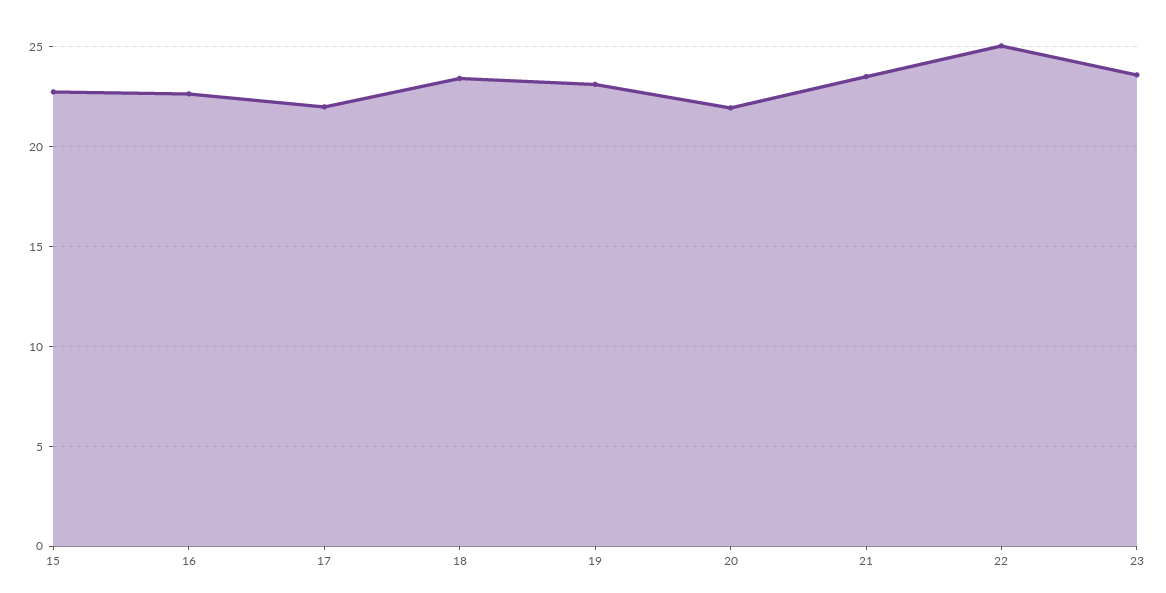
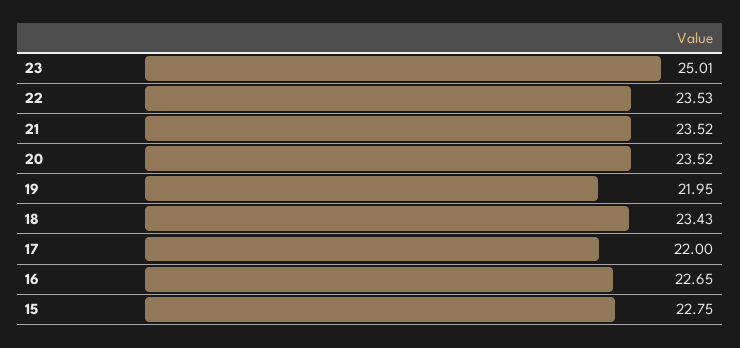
  {
    "15": 22.75,
    "16": 22.65,
    "17": 22,
    "18": 23.43,
-   "19": 23,
+   "19": 21.95,
-   "20": 22,
+   "20": 23.52,
    "21": 23.52,
-   "22": 25,
+   "22": 23.53,
-   "23": 23.5
+   "23": 25.01
  }

